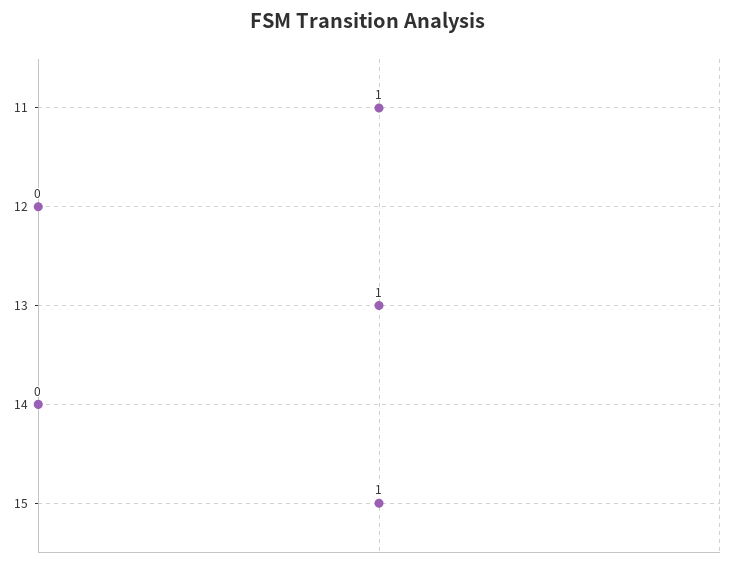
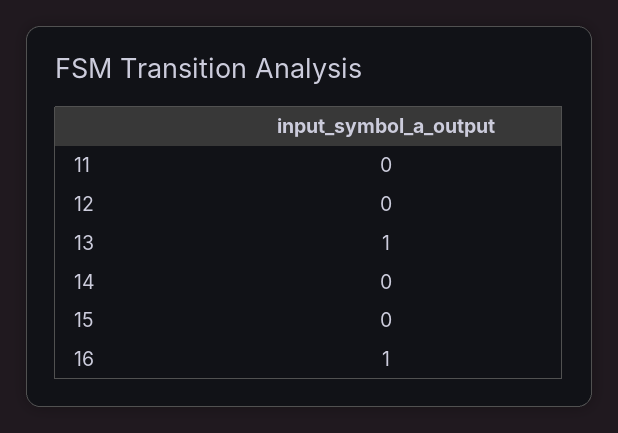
  {
-   "11": 1,
+   "11": 0,
    "12": 0,
    "13": 1,
    "14": 0,
-   "15": 1
+   "15": 0,
+   "16": 1
  }

